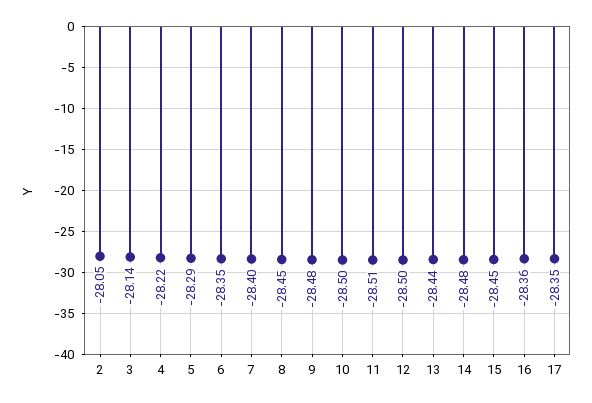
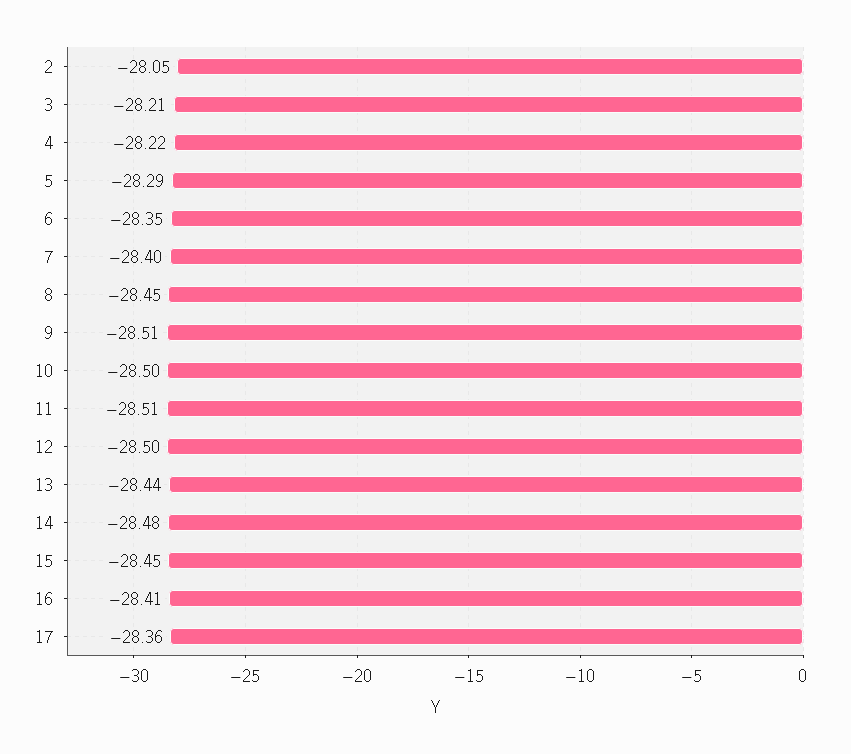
  {
    "2": -28.05,
-   "3": -28.14,
+   "3": -28.21,
    "4": -28.22,
    "5": -28.29,
    "6": -28.35,
    "7": -28.4,
    "8": -28.45,
-   "9": -28.48,
+   "9": -28.51,
    "10": -28.5,
    "11": -28.51,
    "12": -28.5,
    "13": -28.44,
    "14": -28.48,
    "15": -28.45,
-   "16": -28.36,
+   "16": -28.41,
-   "17": -28.35
+   "17": -28.36
  }

